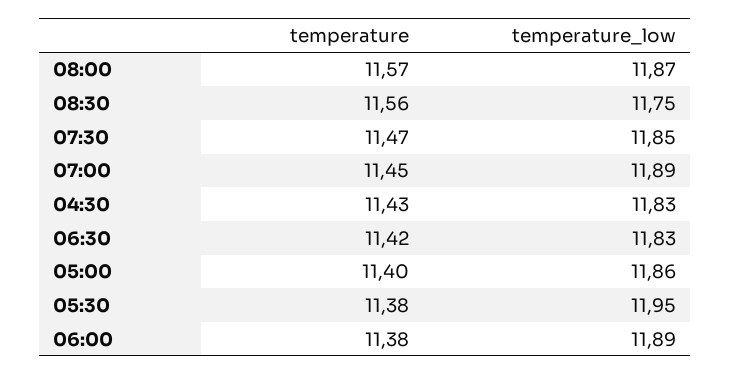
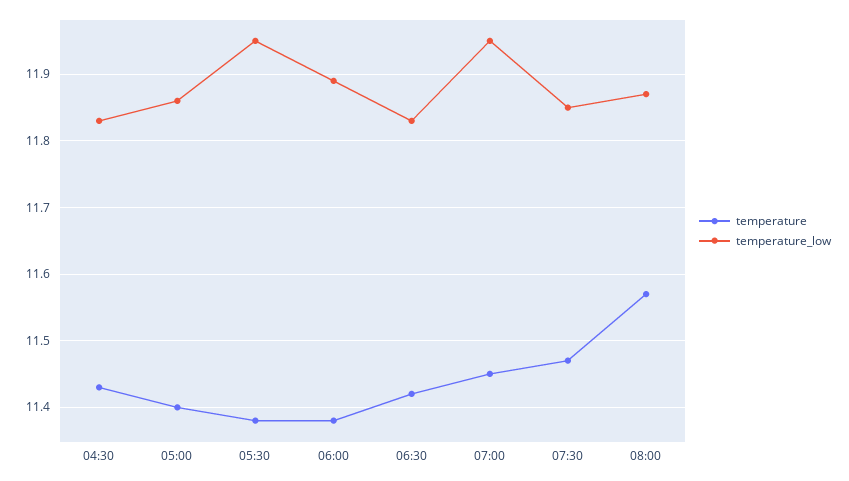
  {
    "temperature": {
      "08:00": 11.57,
-     "08:30": 11.56,
      "07:30": 11.47,
      "07:00": 11.45,
      "04:30": 11.43,
      "06:30": 11.42,
      "05:00": 11.4,
      "05:30": 11.38,
      "06:00": 11.38
    },
    "temperature_low": {
      "08:00": 11.87,
-     "08:30": 11.75,
      "07:30": 11.85,
-     "07:00": 11.89,
+     "07:00": 11.95,
      "04:30": 11.83,
      "06:30": 11.83,
      "05:00": 11.86,
      "05:30": 11.95,
      "06:00": 11.89
    }
  }

